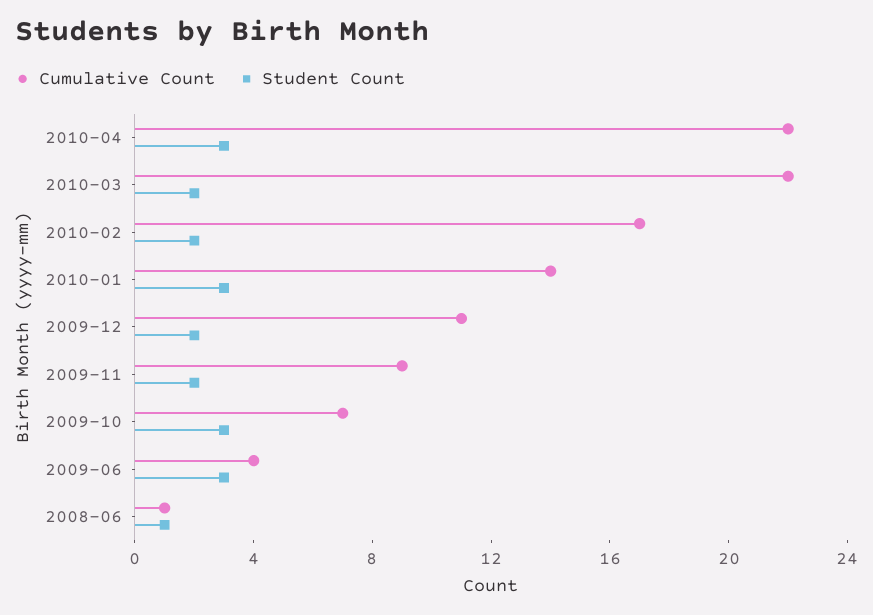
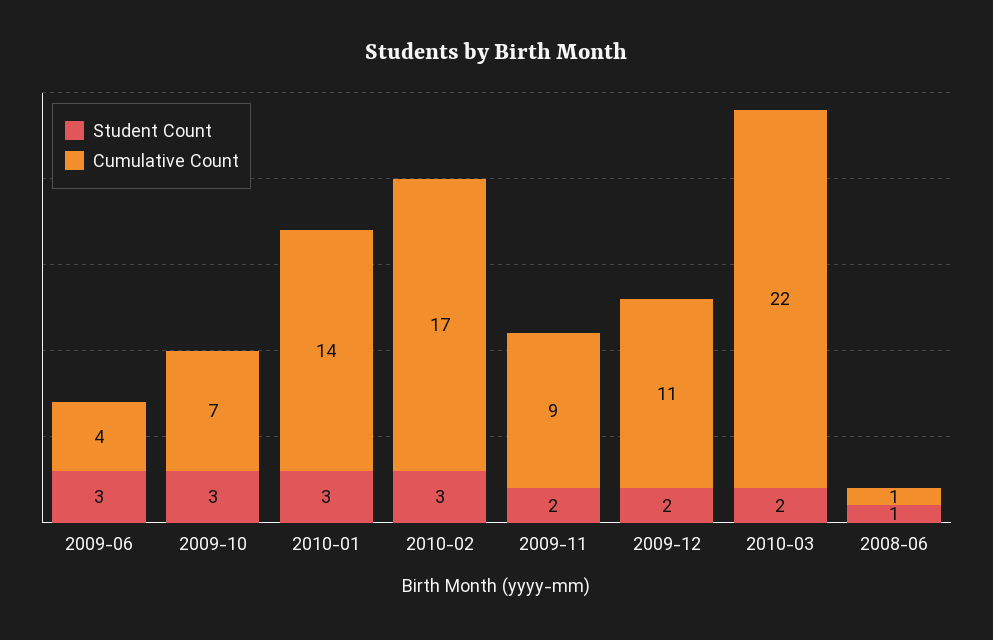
  {
    "Cumulative Count": {
-     "2010-04": 22,
      "2010-03": 22,
      "2010-02": 17,
      "2010-01": 14,
      "2009-12": 11,
      "2009-11": 9,
      "2009-10": 7,
      "2009-06": 4,
      "2008-06": 1
    },
    "Student Count": {
-     "2010-04": 3,
      "2010-03": 2,
-     "2010-02": 2,
+     "2010-02": 3,
      "2010-01": 3,
      "2009-12": 2,
      "2009-11": 2,
      "2009-10": 3,
      "2009-06": 3,
      "2008-06": 1
    }
  }

